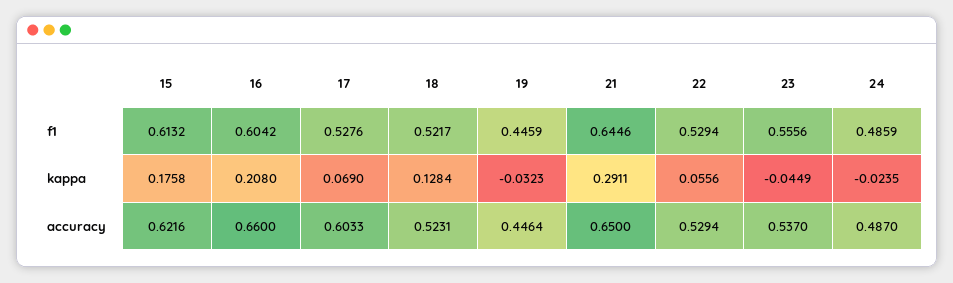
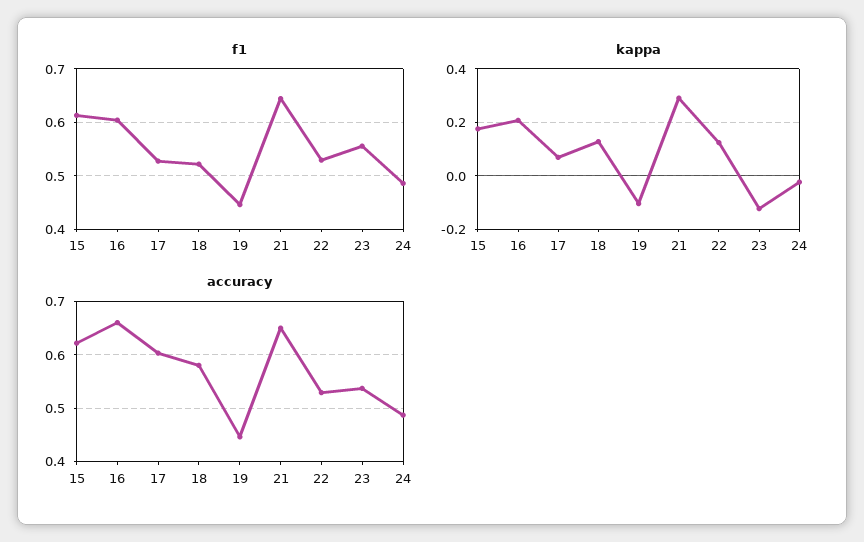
  {
    "f1": {
      "15": 0.6132,
      "16": 0.6042,
      "17": 0.5276,
      "18": 0.5217,
      "19": 0.4459,
      "21": 0.6446,
      "22": 0.5294,
      "23": 0.5556,
      "24": 0.4859
    },
    "kappa": {
      "15": 0.1758,
      "16": 0.208,
      "17": 0.069,
      "18": 0.1284,
-     "19": -0.0323,
+     "19": -0.1,
      "21": 0.2911,
-     "22": 0.0556,
+     "22": 0.125,
-     "23": -0.0449,
+     "23": -0.125,
      "24": -0.0235
    },
    "accuracy": {
      "15": 0.6216,
      "16": 0.66,
      "17": 0.6033,
-     "18": 0.5231,
+     "18": 0.58,
      "19": 0.4464,
      "21": 0.65,
      "22": 0.5294,
      "23": 0.537,
      "24": 0.487
    }
  }

